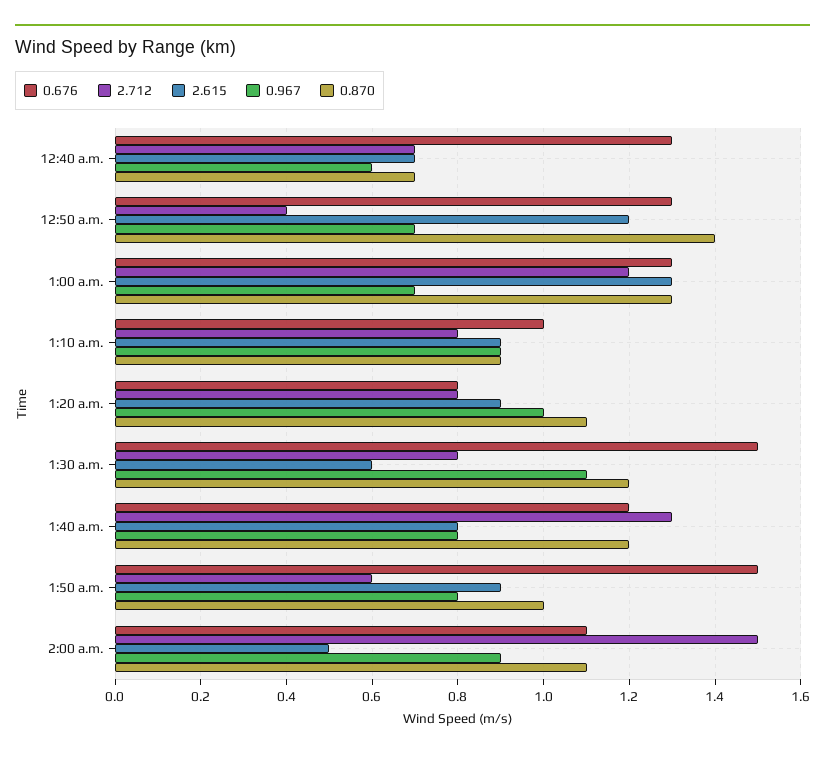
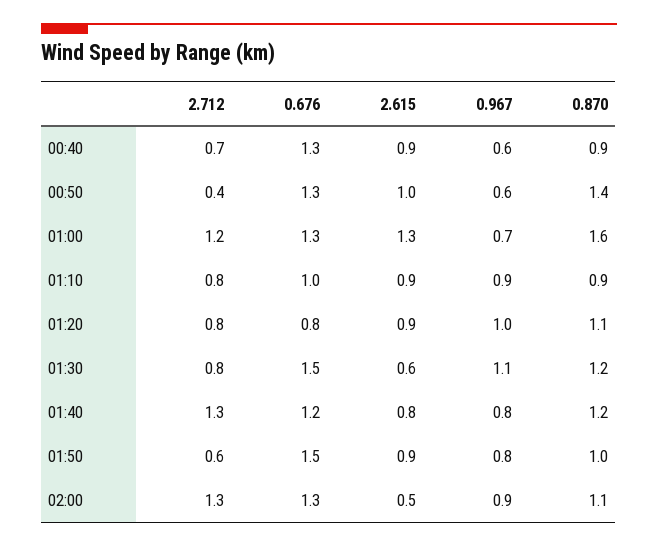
  {
    "0.676": {
      "12:40 a.m.": 1.3,
      "12:50 a.m.": 1.3,
      "1:00 a.m.": 1.3,
      "1:10 a.m.": 1,
      "1:20 a.m.": 0.8,
      "1:30 a.m.": 1.5,
      "1:40 a.m.": 1.2,
      "1:50 a.m.": 1.5,
-     "2:00 a.m.": 1.1
+     "2:00 a.m.": 1.3
    },
    "2.712": {
      "12:40 a.m.": 0.7,
      "12:50 a.m.": 0.4,
      "1:00 a.m.": 1.2,
      "1:10 a.m.": 0.8,
      "1:20 a.m.": 0.8,
      "1:30 a.m.": 0.8,
      "1:40 a.m.": 1.3,
      "1:50 a.m.": 0.6,
-     "2:00 a.m.": 1.5
+     "2:00 a.m.": 1.3
    },
    "2.615": {
-     "12:40 a.m.": 0.7,
+     "12:40 a.m.": 0.9,
-     "12:50 a.m.": 1.2,
+     "12:50 a.m.": 1,
      "1:00 a.m.": 1.3,
      "1:10 a.m.": 0.9,
      "1:20 a.m.": 0.9,
      "1:30 a.m.": 0.6,
      "1:40 a.m.": 0.8,
      "1:50 a.m.": 0.9,
      "2:00 a.m.": 0.5
    },
    "0.967": {
      "12:40 a.m.": 0.6,
-     "12:50 a.m.": 0.7,
+     "12:50 a.m.": 0.6,
      "1:00 a.m.": 0.7,
      "1:10 a.m.": 0.9,
      "1:20 a.m.": 1,
      "1:30 a.m.": 1.1,
      "1:40 a.m.": 0.8,
      "1:50 a.m.": 0.8,
      "2:00 a.m.": 0.9
    },
    "0.870": {
-     "12:40 a.m.": 0.7,
+     "12:40 a.m.": 0.9,
      "12:50 a.m.": 1.4,
-     "1:00 a.m.": 1.3,
+     "1:00 a.m.": 1.6,
      "1:10 a.m.": 0.9,
      "1:20 a.m.": 1.1,
      "1:30 a.m.": 1.2,
      "1:40 a.m.": 1.2,
      "1:50 a.m.": 1,
      "2:00 a.m.": 1.1
    }
  }

